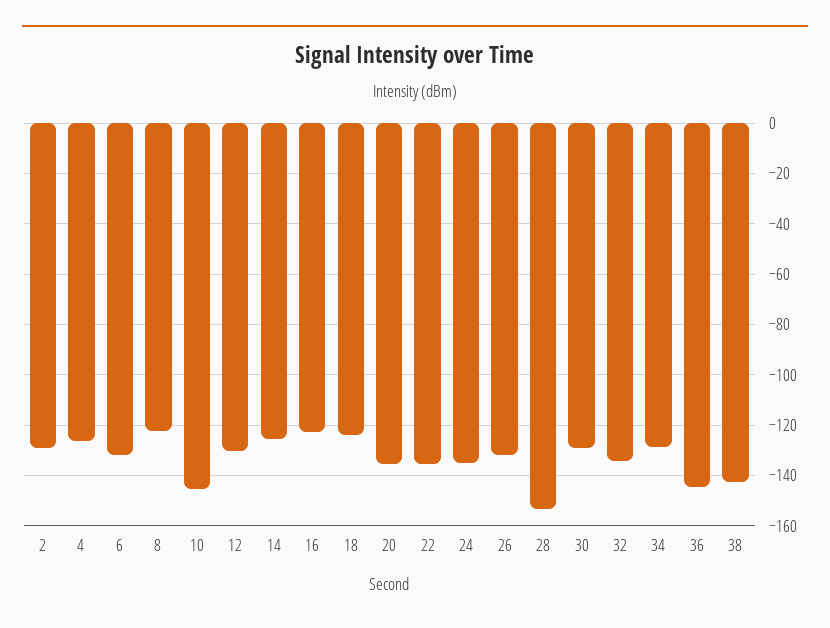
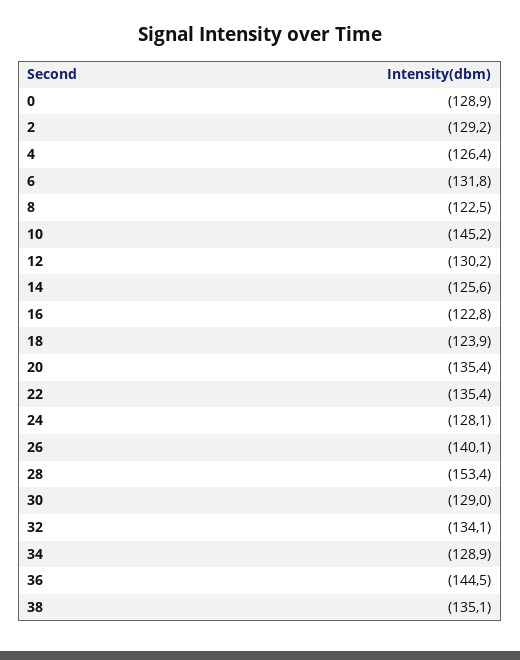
  {
    "2": -129.2,
    "4": -126.4,
    "6": -131.8,
    "8": -122.5,
    "10": -145.2,
    "12": -130.2,
    "14": -125.6,
    "16": -122.8,
    "18": -123.9,
    "20": -135.4,
    "22": -135.4,
-   "24": -135,
+   "24": -128.1,
-   "26": -132.5,
+   "26": -140.1,
    "28": -153.4,
    "30": -129,
    "32": -134.1,
    "34": -128.9,
    "36": -144.5,
-   "38": -142.5
+   "38": -135.1,
+   "0": -128.9
  }

